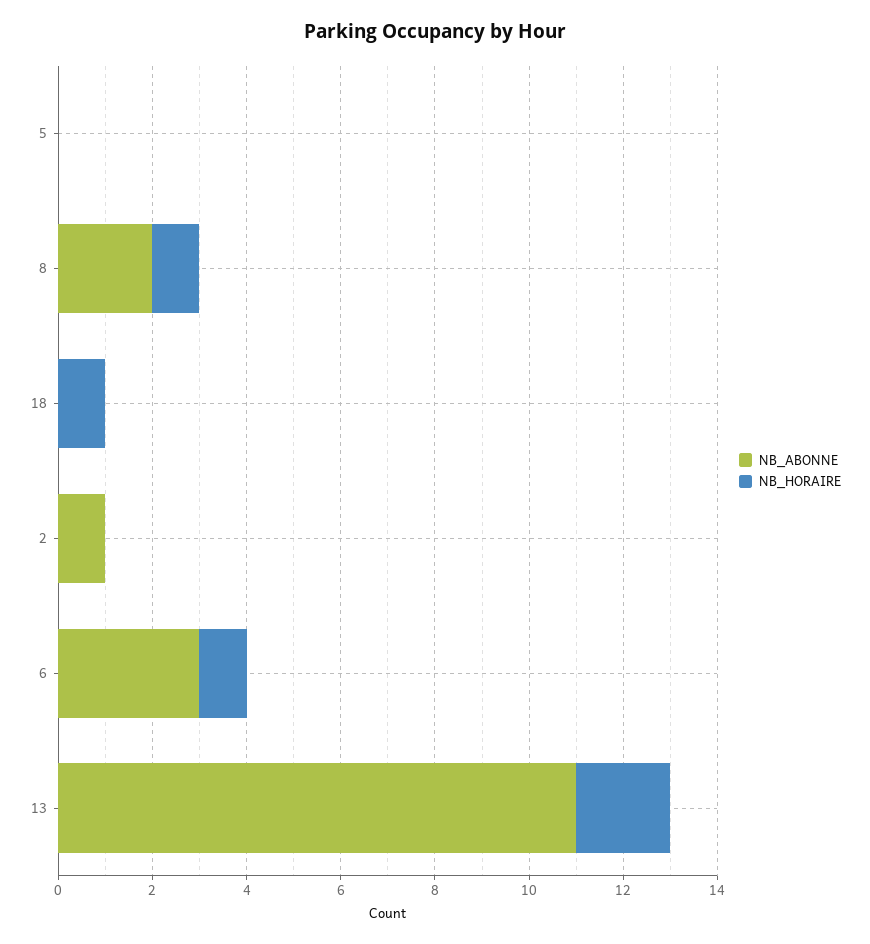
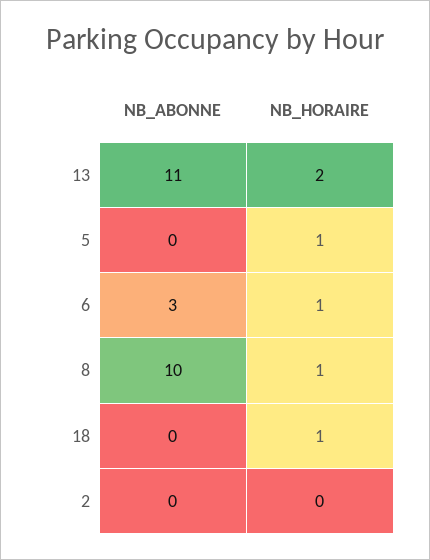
  {
    "NB_ABONNE": {
      "5": 0,
-     "8": 2,
+     "8": 10,
      "18": 0,
-     "2": 1,
+     "2": 0,
      "6": 3,
      "13": 11
    },
    "NB_HORAIRE": {
-     "5": 0,
+     "5": 1,
      "8": 1,
      "18": 1,
      "2": 0,
      "6": 1,
      "13": 2
    }
  }

